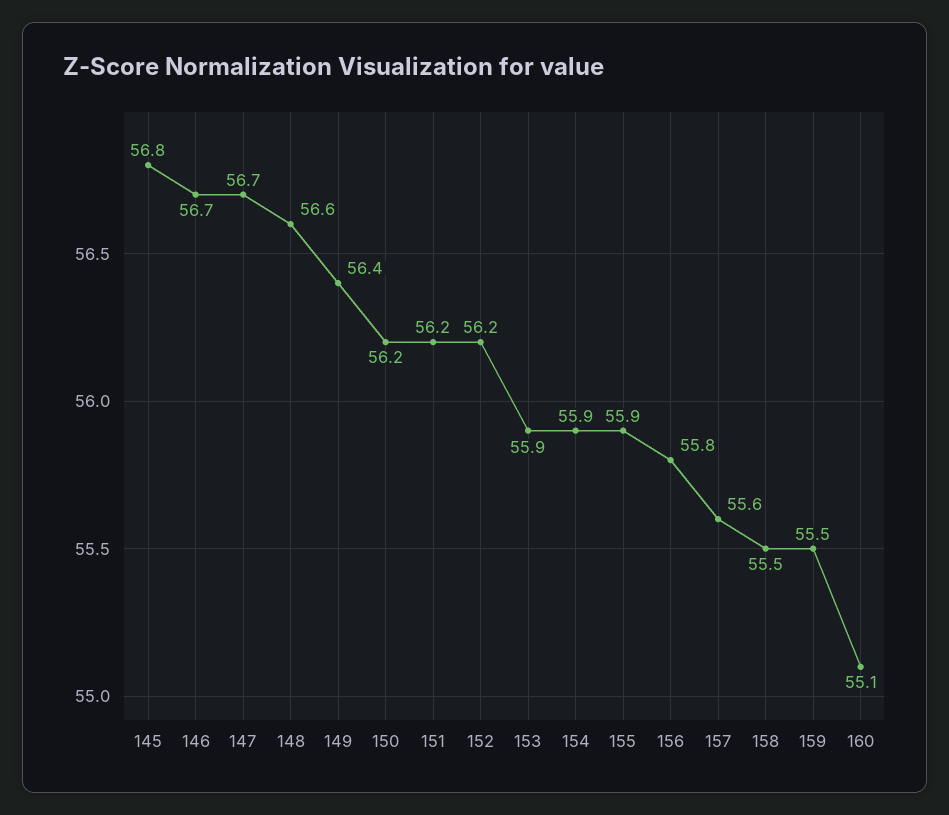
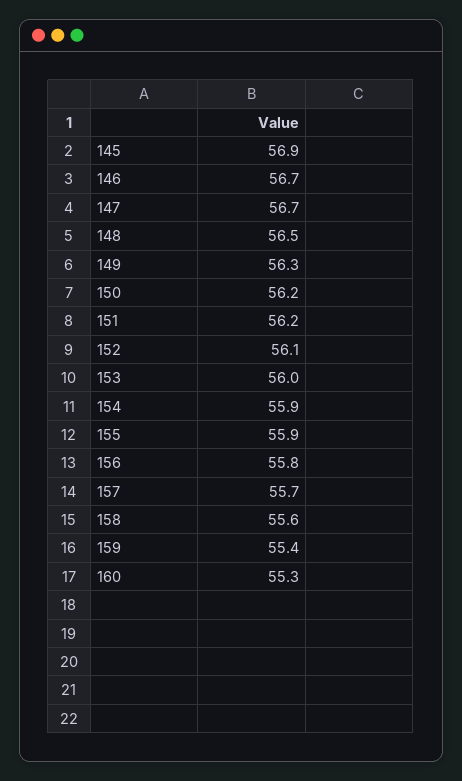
  {
-   "145": 56.8,
+   "145": 56.9,
    "146": 56.7,
    "147": 56.7,
-   "148": 56.6,
+   "148": 56.5,
-   "149": 56.4,
+   "149": 56.3,
    "150": 56.2,
    "151": 56.2,
-   "152": 56.2,
+   "152": 56.1,
-   "153": 55.9,
+   "153": 56,
    "154": 55.9,
    "155": 55.9,
    "156": 55.8,
-   "157": 55.6,
+   "157": 55.7,
-   "158": 55.5,
+   "158": 55.6,
-   "159": 55.5,
+   "159": 55.4,
-   "160": 55.1
+   "160": 55.3
  }

